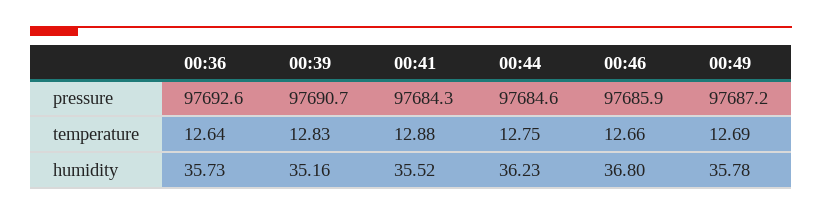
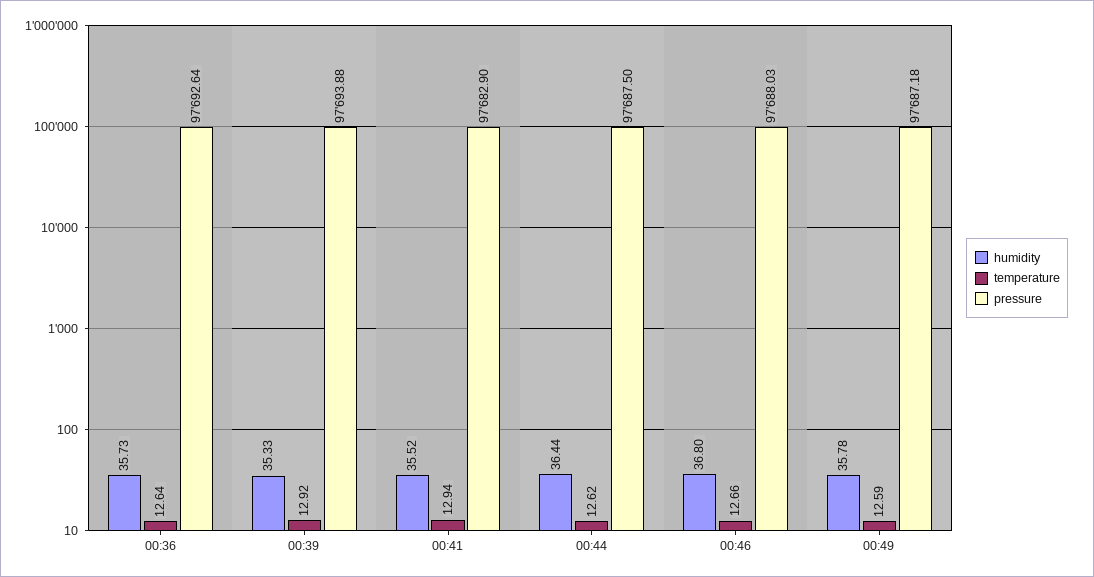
  {
    "pressure": {
      "00:36": 97692.64,
-     "00:39": 97690.7,
+     "00:39": 97693.88,
-     "00:41": 97684.3,
+     "00:41": 97682.9,
-     "00:44": 97684.6,
+     "00:44": 97687.5,
-     "00:46": 97685.9,
+     "00:46": 97688.03,
      "00:49": 97687.18
    },
    "temperature": {
      "00:36": 12.64,
-     "00:39": 12.83,
+     "00:39": 12.92,
-     "00:41": 12.88,
+     "00:41": 12.94,
-     "00:44": 12.75,
+     "00:44": 12.62,
      "00:46": 12.66,
-     "00:49": 12.69
+     "00:49": 12.59
    },
    "humidity": {
      "00:36": 35.73,
-     "00:39": 35.16,
+     "00:39": 35.33,
      "00:41": 35.52,
-     "00:44": 36.23,
+     "00:44": 36.44,
      "00:46": 36.8,
      "00:49": 35.78
    }
  }

